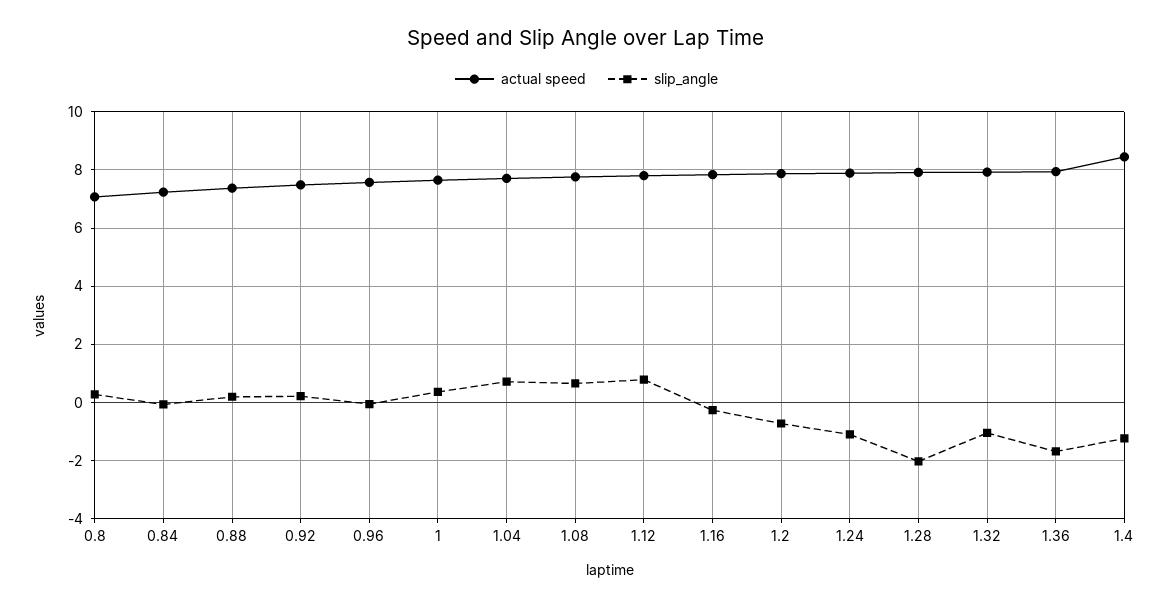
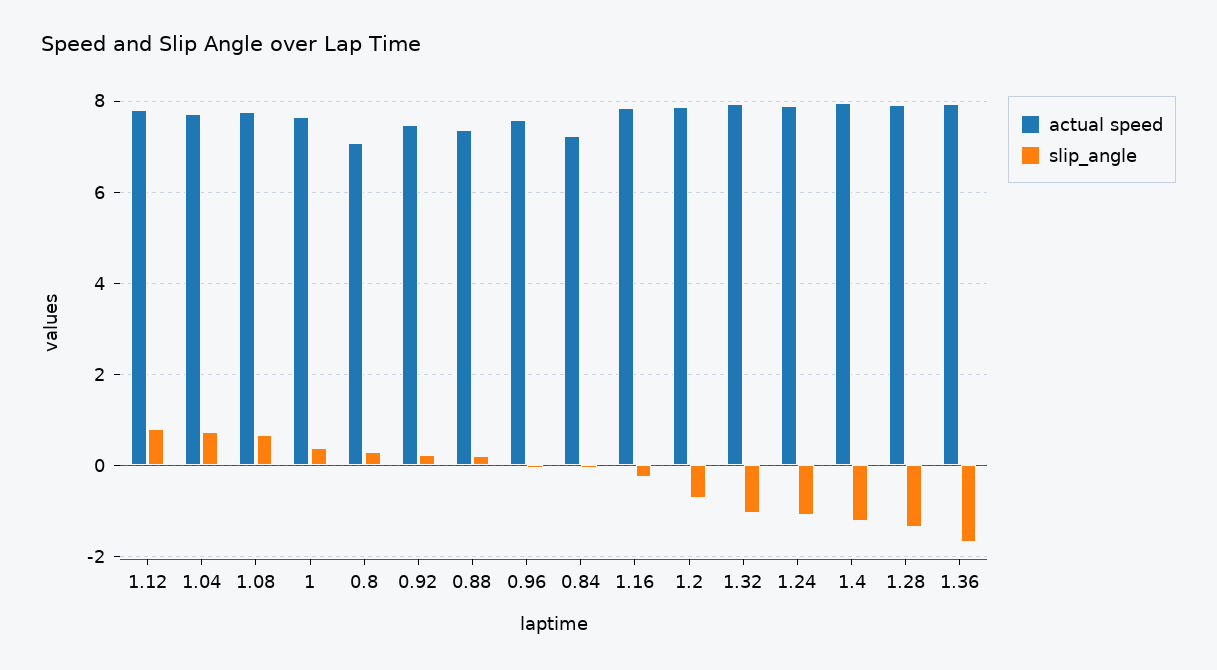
  {
    "actual speed": {
      "0.8": 7,
      "0.84": 7.2,
      "0.88": 7.4,
      "0.92": 7.4,
      "0.96": 7.6,
      "1": 7.6,
      "1.04": 7.8,
      "1.08": 7.8,
      "1.12": 7.8,
      "1.16": 7.8,
      "1.2": 7.8,
      "1.24": 7.8,
      "1.28": 8,
      "1.32": 8,
      "1.36": 8,
-     "1.4": 8.5
+     "1.4": 8
    },
    "slip_angle": {
      "0.8": 0.2,
      "0.84": 0,
      "0.88": 0.2,
      "0.92": 0.2,
      "0.96": 0,
      "1": 0.4,
      "1.04": 0.8,
      "1.08": 0.6,
      "1.12": 0.8,
      "1.16": -0.2,
      "1.2": -0.8,
      "1.24": -1,
-     "1.28": -2,
+     "1.28": -1.4,
      "1.32": -1,
      "1.36": -1.6,
      "1.4": -1.2
    }
  }

